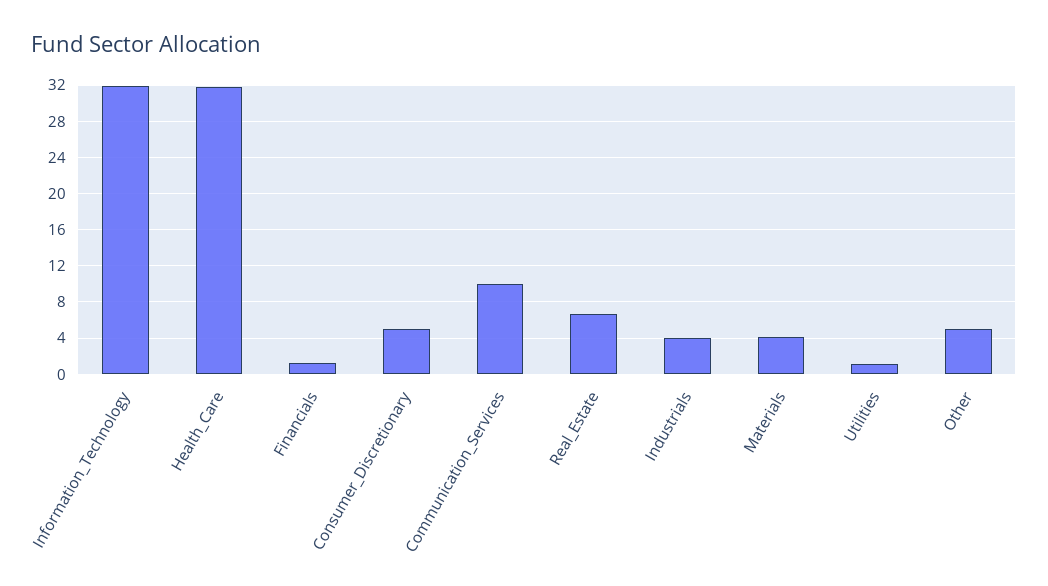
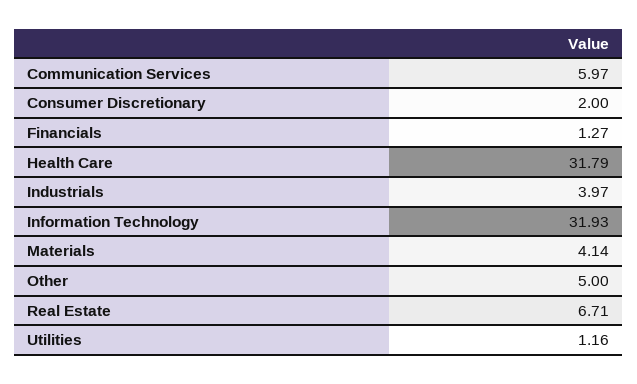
  {
    "Information_Technology": 31.93,
    "Health_Care": 31.79,
    "Financials": 1.27,
-   "Consumer_Discretionary": 5,
+   "Consumer_Discretionary": 2,
-   "Communication_Services": 10,
+   "Communication_Services": 5.97,
    "Real_Estate": 6.71,
    "Industrials": 3.97,
    "Materials": 4.14,
    "Utilities": 1.16,
    "Other": 5
  }

